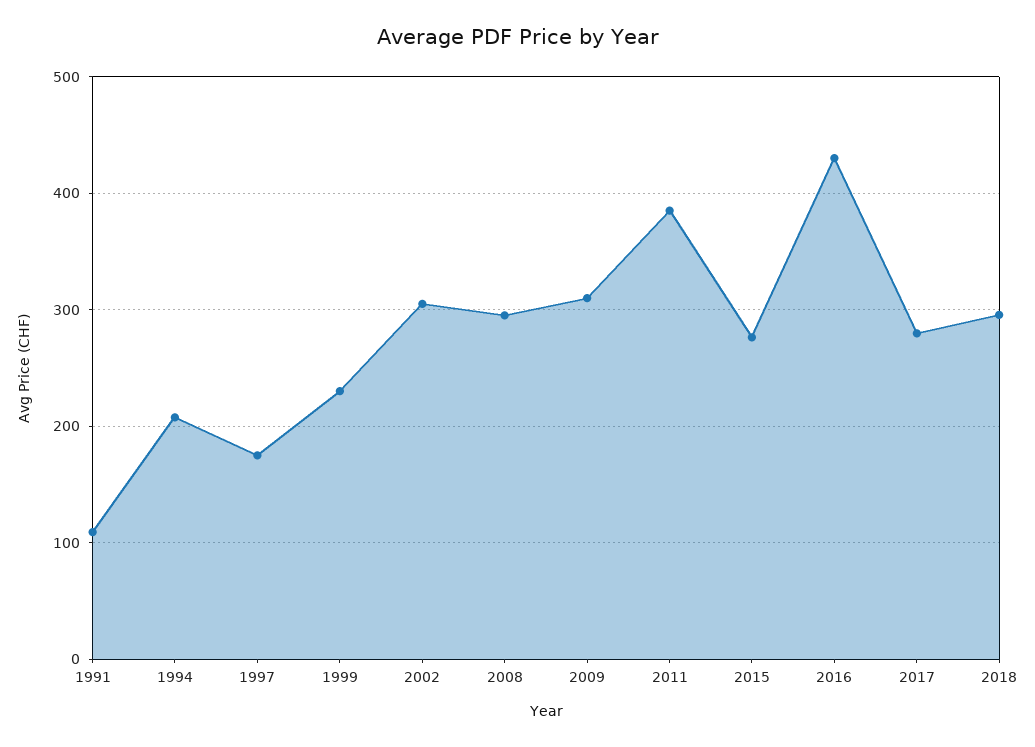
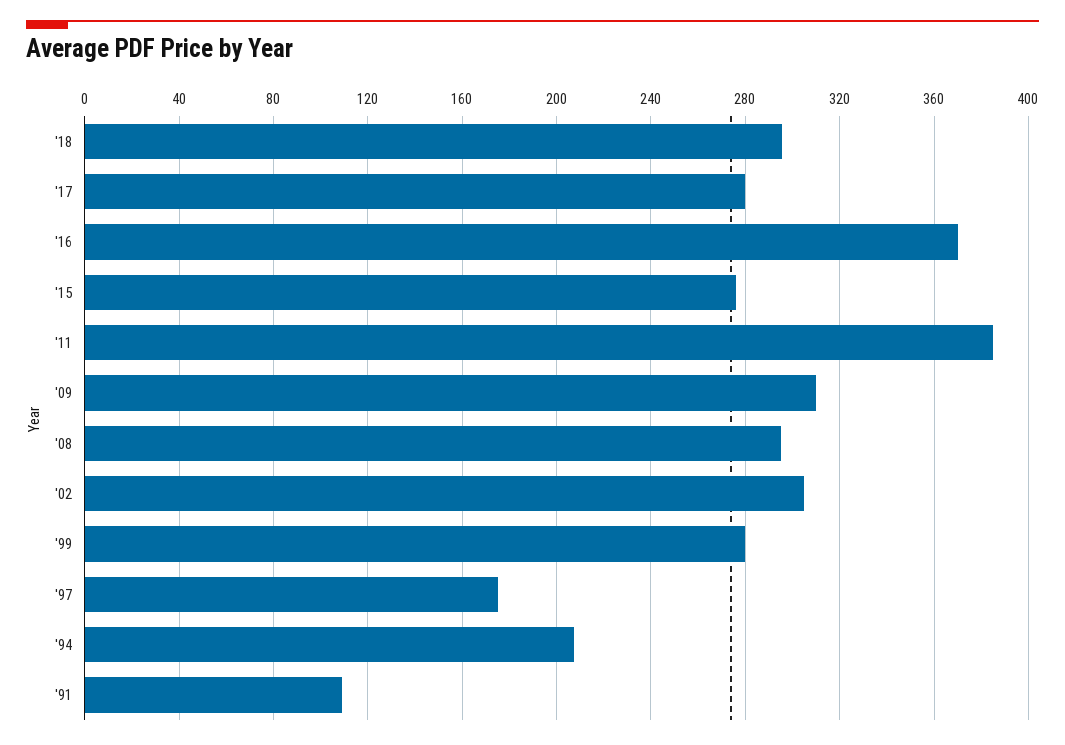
  {
    "1991": 110,
    "1994": 210,
    "1997": 175,
-   "1999": 230,
+   "1999": 280,
    "2002": 305,
    "2008": 295,
    "2009": 310,
    "2011": 385,
    "2015": 275,
-   "2016": 430,
+   "2016": 370,
    "2017": 280,
    "2018": 295
  }

